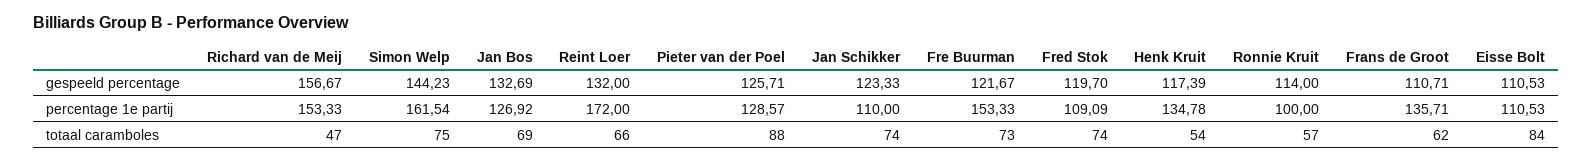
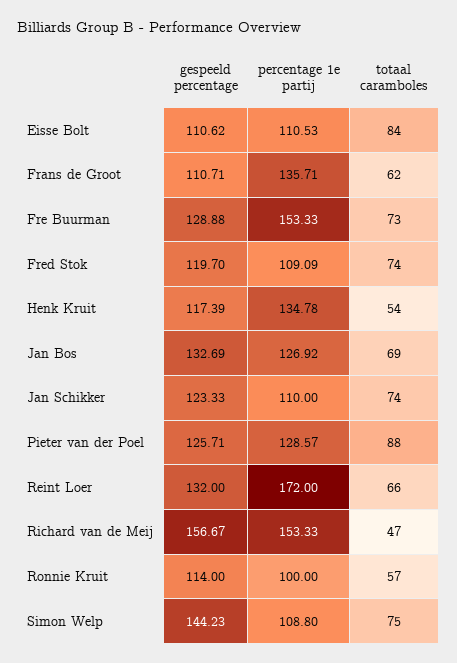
  {
    "Richard van de Meij": {
      "gespeeld percentage": 156.67,
      "percentage 1e partij": 153.33,
      "totaal caramboles": 47
    },
    "Simon Welp": {
      "gespeeld percentage": 144.23,
-     "percentage 1e partij": 161.54,
+     "percentage 1e partij": 108.8,
      "totaal caramboles": 75
    },
    "Jan Bos": {
      "gespeeld percentage": 132.69,
      "percentage 1e partij": 126.92,
      "totaal caramboles": 69
    },
    "Reint Loer": {
      "gespeeld percentage": 132,
      "percentage 1e partij": 172,
      "totaal caramboles": 66
    },
    "Pieter van der Poel": {
      "gespeeld percentage": 125.71,
      "percentage 1e partij": 128.57,
      "totaal caramboles": 88
    },
    "Jan Schikker": {
      "gespeeld percentage": 123.33,
      "percentage 1e partij": 110,
      "totaal caramboles": 74
    },
    "Fre Buurman": {
-     "gespeeld percentage": 121.67,
+     "gespeeld percentage": 128.88,
      "percentage 1e partij": 153.33,
      "totaal caramboles": 73
    },
    "Fred Stok": {
      "gespeeld percentage": 119.7,
      "percentage 1e partij": 109.09,
      "totaal caramboles": 74
    },
    "Henk Kruit": {
      "gespeeld percentage": 117.39,
      "percentage 1e partij": 134.78,
      "totaal caramboles": 54
    },
    "Ronnie Kruit": {
      "gespeeld percentage": 114,
      "percentage 1e partij": 100,
      "totaal caramboles": 57
    },
    "Frans de Groot": {
      "gespeeld percentage": 110.71,
      "percentage 1e partij": 135.71,
      "totaal caramboles": 62
    },
    "Eisse Bolt": {
-     "gespeeld percentage": 110.53,
+     "gespeeld percentage": 110.62,
      "percentage 1e partij": 110.53,
      "totaal caramboles": 84
    }
  }

